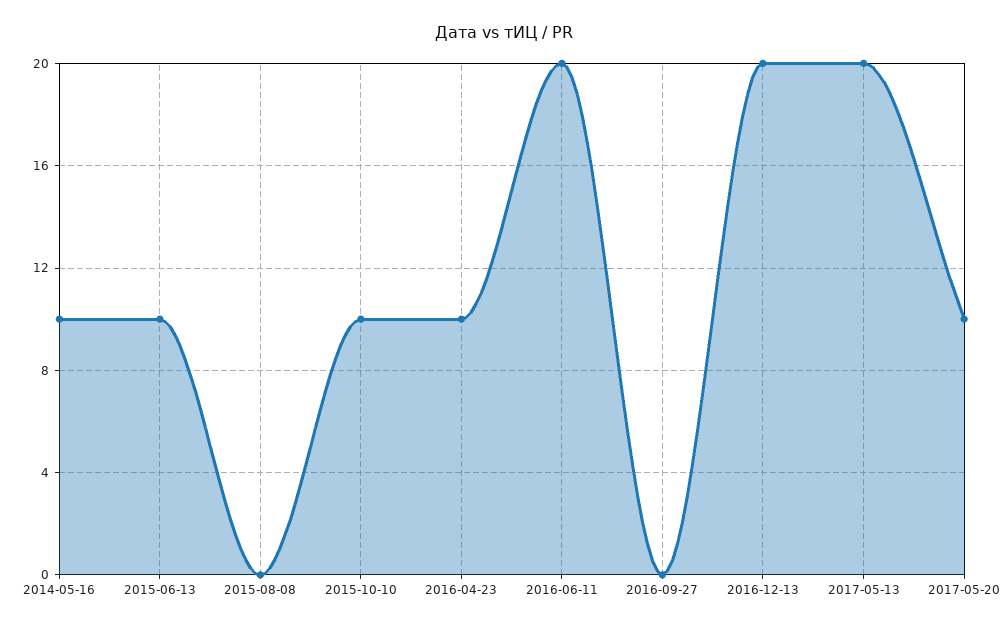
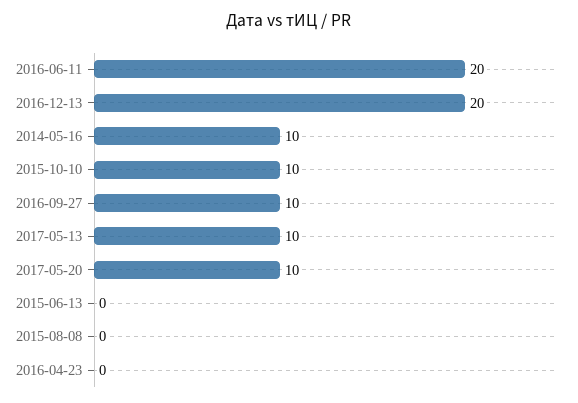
  {
    "2014-05-16": 10,
-   "2015-06-13": 10,
+   "2015-06-13": 0,
    "2015-08-08": 0,
    "2015-10-10": 10,
-   "2016-04-23": 10,
+   "2016-04-23": 0,
    "2016-06-11": 20,
-   "2016-09-27": 0,
+   "2016-09-27": 10,
    "2016-12-13": 20,
-   "2017-05-13": 20,
+   "2017-05-13": 10,
    "2017-05-20": 10
  }

